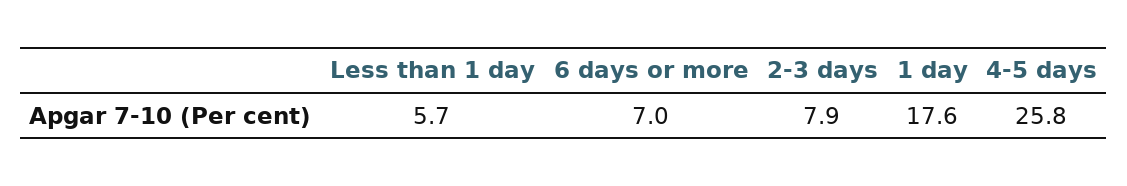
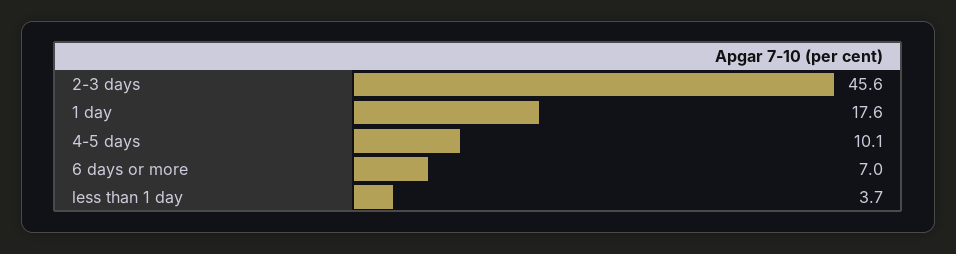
  {
-   "Less than 1 day": 5.7,
+   "Less than 1 day": 3.7,
    "6 days or more": 7,
-   "2-3 days": 7.9,
+   "2-3 days": 45.6,
    "1 day": 17.6,
-   "4-5 days": 25.8
+   "4-5 days": 10.1
  }

